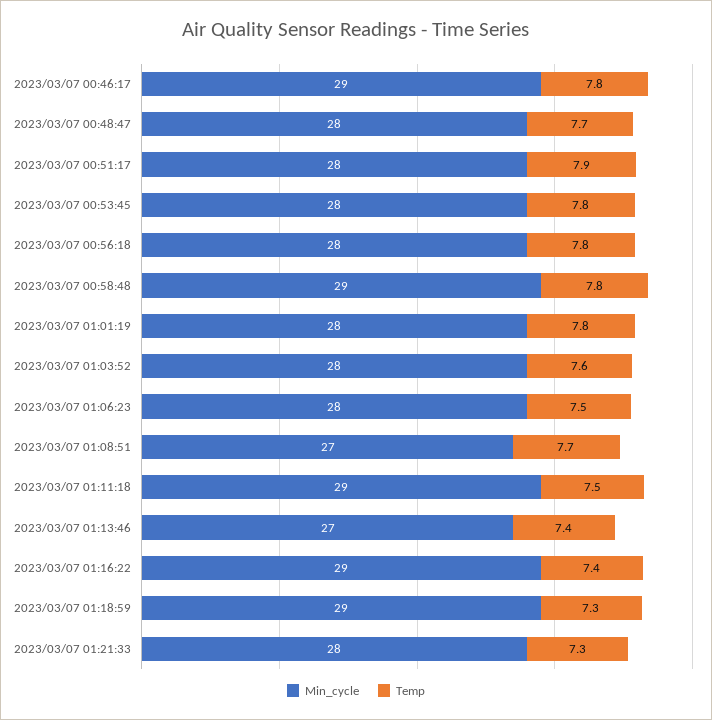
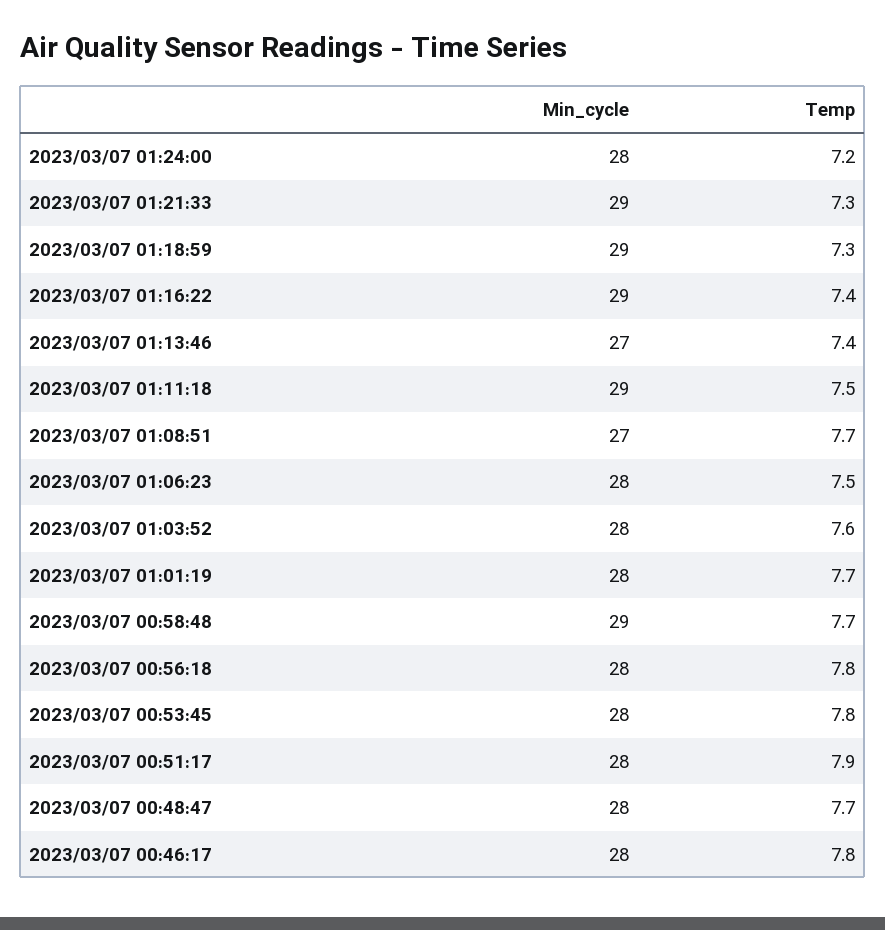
  {
    "Min_cycle": {
-     "2023/03/07 00:46:17": 29,
+     "2023/03/07 00:46:17": 28,
      "2023/03/07 00:48:47": 28,
      "2023/03/07 00:51:17": 28,
      "2023/03/07 00:53:45": 28,
      "2023/03/07 00:56:18": 28,
      "2023/03/07 00:58:48": 29,
      "2023/03/07 01:01:19": 28,
      "2023/03/07 01:03:52": 28,
      "2023/03/07 01:06:23": 28,
      "2023/03/07 01:08:51": 27,
      "2023/03/07 01:11:18": 29,
      "2023/03/07 01:13:46": 27,
      "2023/03/07 01:16:22": 29,
      "2023/03/07 01:18:59": 29,
-     "2023/03/07 01:21:33": 28
+     "2023/03/07 01:21:33": 29,
+     "2023/03/07 01:24:00": 28
    },
    "Temp": {
      "2023/03/07 00:46:17": 7.8,
      "2023/03/07 00:48:47": 7.7,
      "2023/03/07 00:51:17": 7.9,
      "2023/03/07 00:53:45": 7.8,
      "2023/03/07 00:56:18": 7.8,
-     "2023/03/07 00:58:48": 7.8,
+     "2023/03/07 00:58:48": 7.7,
-     "2023/03/07 01:01:19": 7.8,
+     "2023/03/07 01:01:19": 7.7,
      "2023/03/07 01:03:52": 7.6,
      "2023/03/07 01:06:23": 7.5,
      "2023/03/07 01:08:51": 7.7,
      "2023/03/07 01:11:18": 7.5,
      "2023/03/07 01:13:46": 7.4,
      "2023/03/07 01:16:22": 7.4,
      "2023/03/07 01:18:59": 7.3,
-     "2023/03/07 01:21:33": 7.3
+     "2023/03/07 01:21:33": 7.3,
+     "2023/03/07 01:24:00": 7.2
    }
  }

